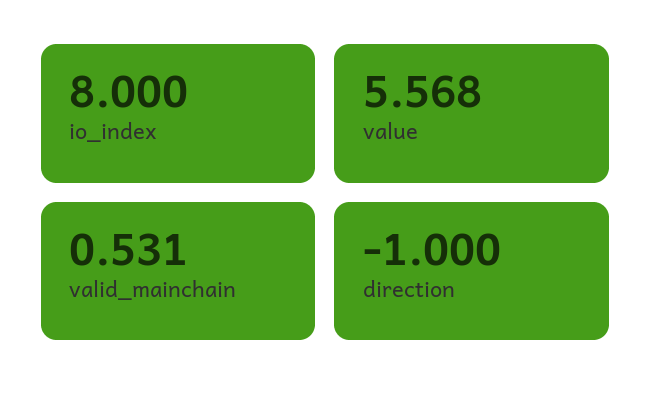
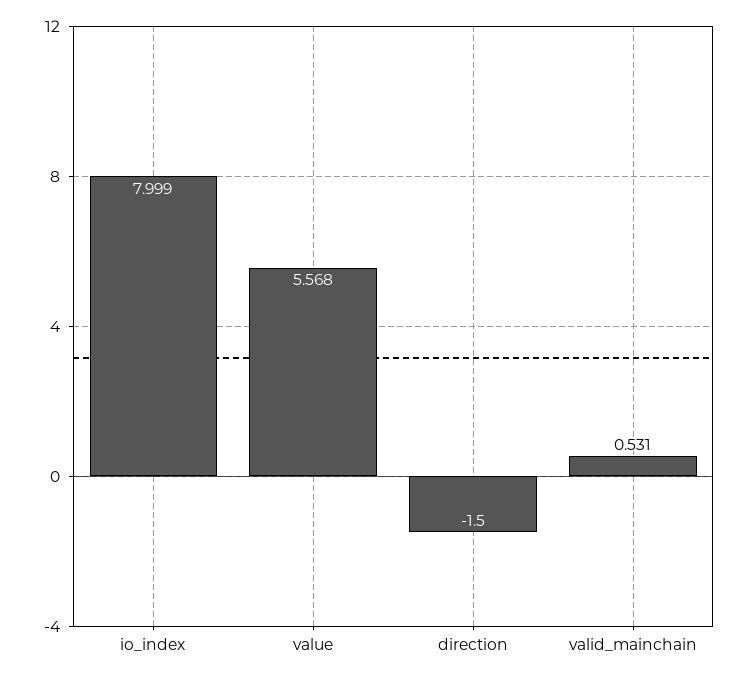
  {
-   "io_index": 8,
+   "io_index": 7.999,
    "value": 5.568,
    "valid_mainchain": 0.531,
-   "direction": -1
+   "direction": -1.5
  }

